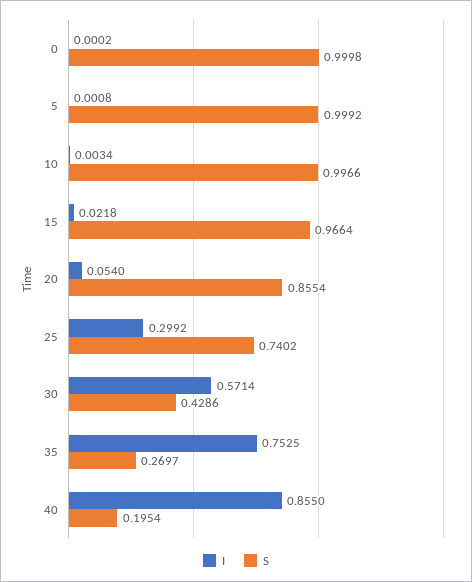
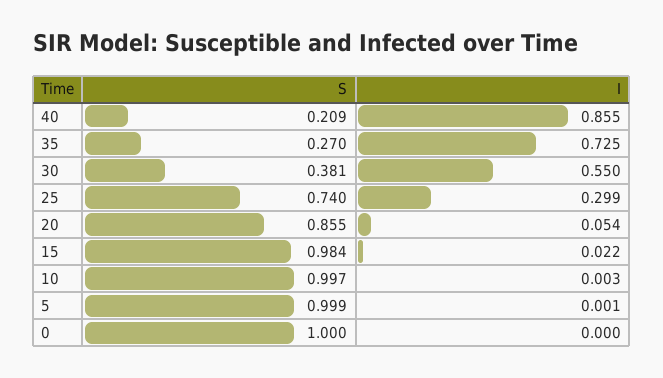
  {
    "I": {
      "0": 0.0002,
      "5": 0.0008,
      "10": 0.0034,
      "15": 0.0218,
      "20": 0.054,
      "25": 0.2992,
-     "30": 0.5714,
+     "30": 0.55,
-     "35": 0.7525,
+     "35": 0.725,
      "40": 0.855
    },
    "S": {
      "0": 0.9998,
      "5": 0.9992,
      "10": 0.9966,
-     "15": 0.9664,
+     "15": 0.984,
      "20": 0.8554,
      "25": 0.7402,
-     "30": 0.4286,
+     "30": 0.381,
      "35": 0.2697,
-     "40": 0.1954
+     "40": 0.209
    }
  }

